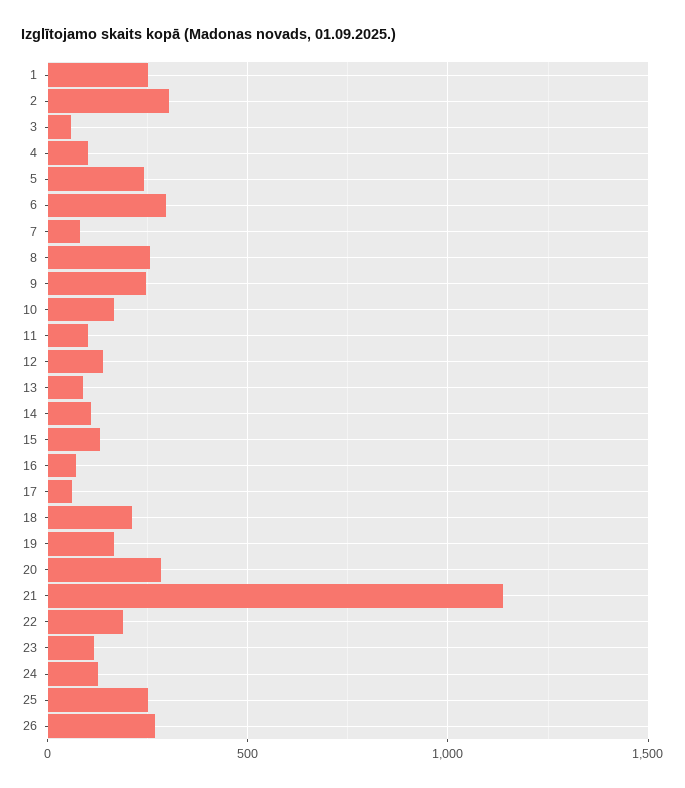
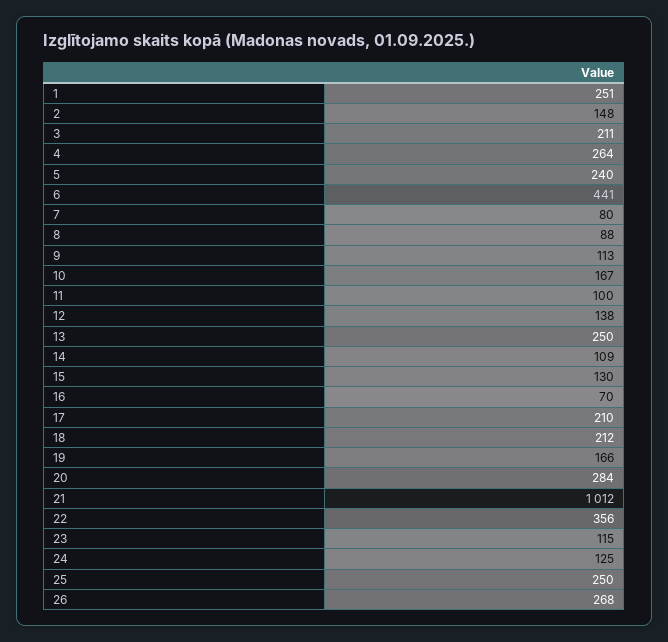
  {
    "1": 251,
-   "2": 300,
+   "2": 148,
-   "3": 50,
+   "3": 211,
-   "4": 100,
+   "4": 264,
    "5": 240,
-   "6": 300,
+   "6": 441,
    "7": 80,
-   "8": 250,
+   "8": 88,
-   "9": 250,
+   "9": 113,
    "10": 167,
    "11": 100,
    "12": 138,
-   "13": 100,
+   "13": 250,
    "14": 109,
    "15": 130,
    "16": 70,
-   "17": 50,
+   "17": 210,
    "18": 212,
    "19": 166,
    "20": 284,
-   "21": 1150,
+   "21": 1012,
-   "22": 200,
+   "22": 356,
    "23": 115,
    "24": 125,
    "25": 250,
    "26": 268
  }

